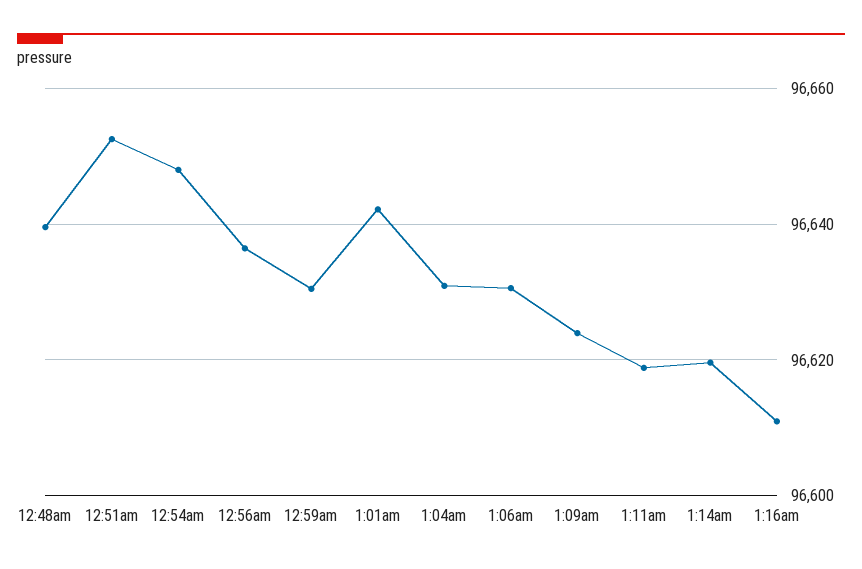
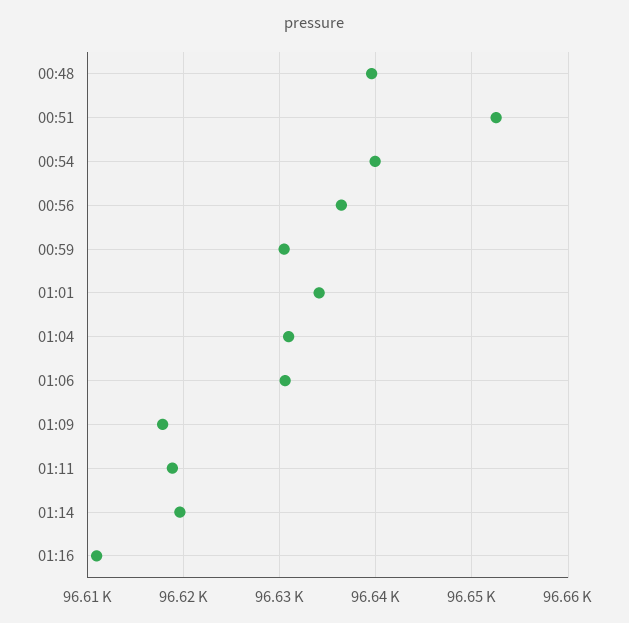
  {
    "12:48am": 96640,
    "12:51am": 96653,
-   "12:54am": 96648,
+   "12:54am": 96640,
    "12:56am": 96636,
    "12:59am": 96630,
-   "1:01am": 96642,
+   "1:01am": 96634,
    "1:04am": 96631,
    "1:06am": 96631,
-   "1:09am": 96624,
+   "1:09am": 96618,
    "1:11am": 96619,
    "1:14am": 96620,
    "1:16am": 96611
  }

